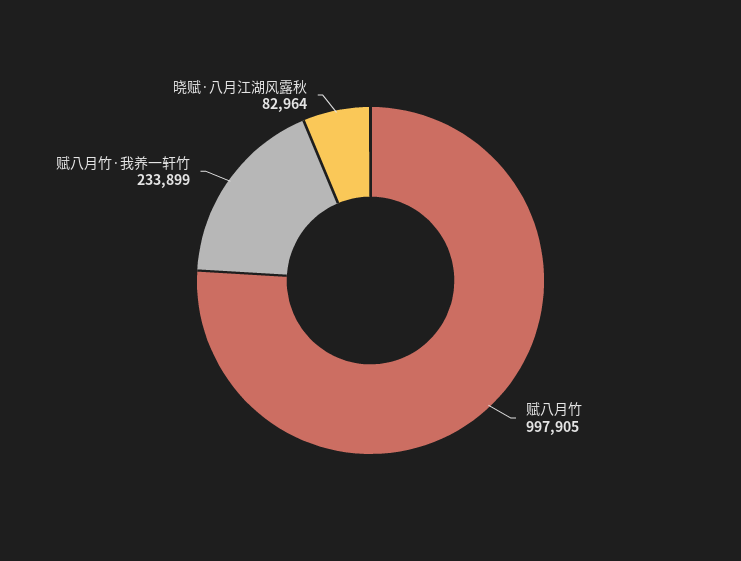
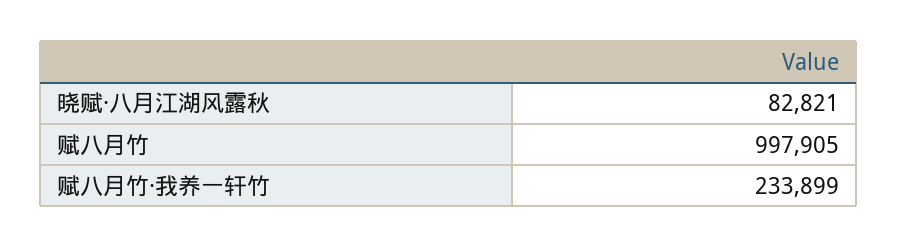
  {
    "赋八月竹": 997905,
    "赋八月竹·我养一轩竹": 233899,
-   "晓赋·八月江湖风露秋": 82964
+   "晓赋·八月江湖风露秋": 82821
  }

